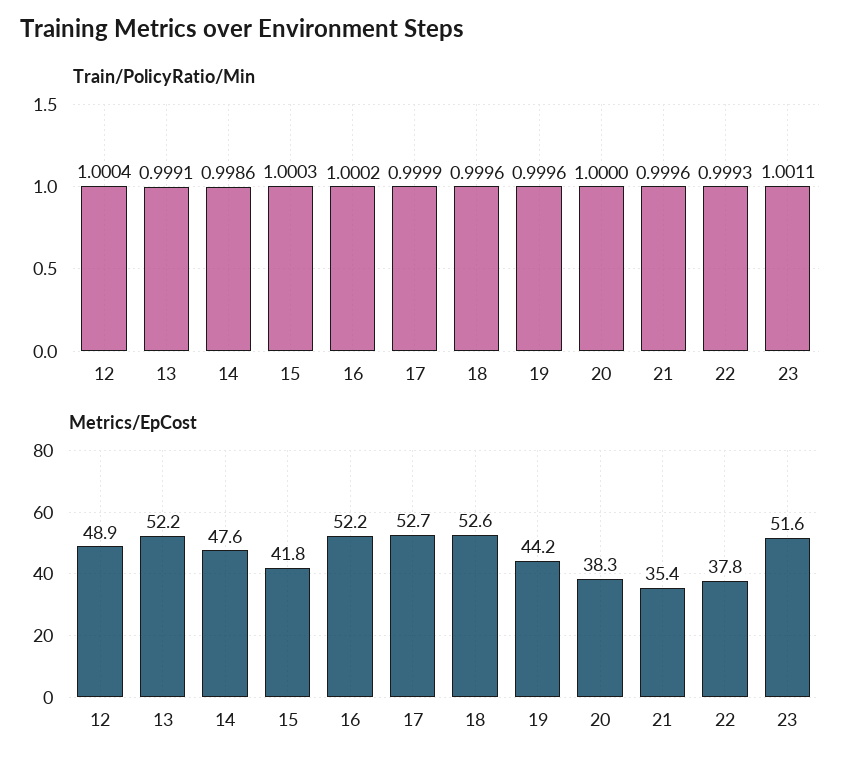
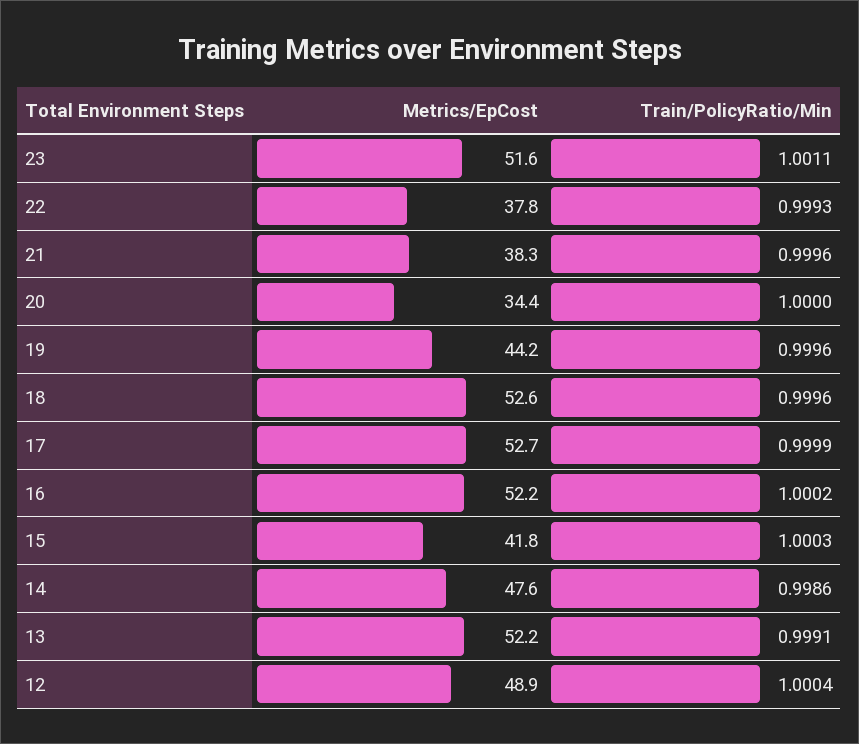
  {
    "Train/PolicyRatio/Min": {
      "12": 1.0004,
      "13": 0.9991,
      "14": 0.9986,
      "15": 1.0003,
      "16": 1.0002,
      "17": 0.9999,
      "18": 0.9996,
      "19": 0.9996,
      "20": 1,
      "21": 0.9996,
      "22": 0.9993,
      "23": 1.0011
    },
    "Metrics/EpCost": {
      "12": 48.9,
      "13": 52.2,
      "14": 47.6,
      "15": 41.8,
      "16": 52.2,
      "17": 52.7,
      "18": 52.6,
      "19": 44.2,
-     "20": 38.3,
+     "20": 34.4,
-     "21": 35.4,
+     "21": 38.3,
      "22": 37.8,
      "23": 51.6
    }
  }

